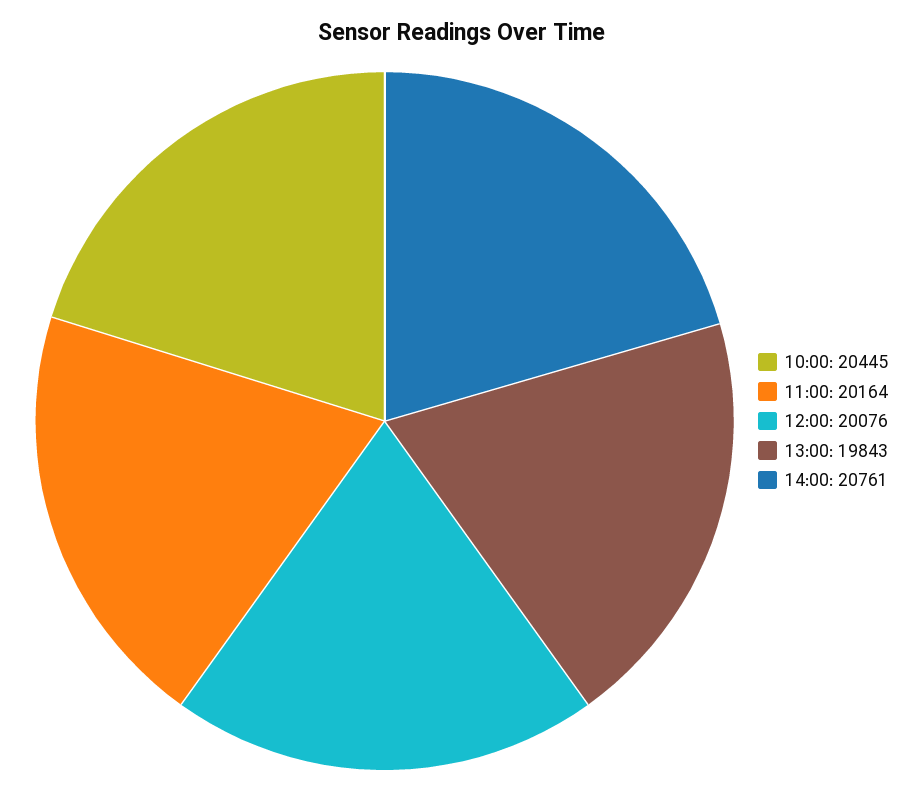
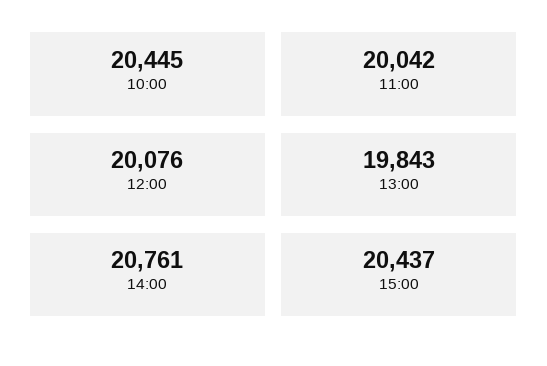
  {
    "10:00": 20445,
-   "11:00": 20164,
+   "11:00": 20042,
    "12:00": 20076,
    "13:00": 19843,
-   "14:00": 20761
+   "14:00": 20761,
+   "15:00": 20437
  }

